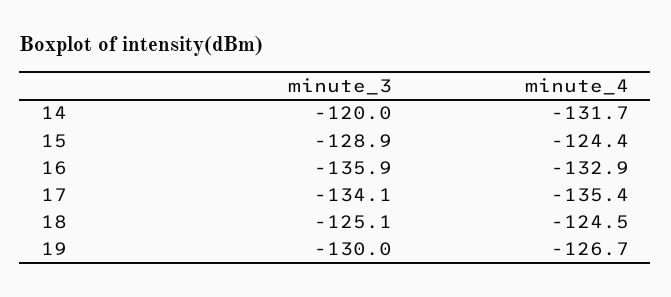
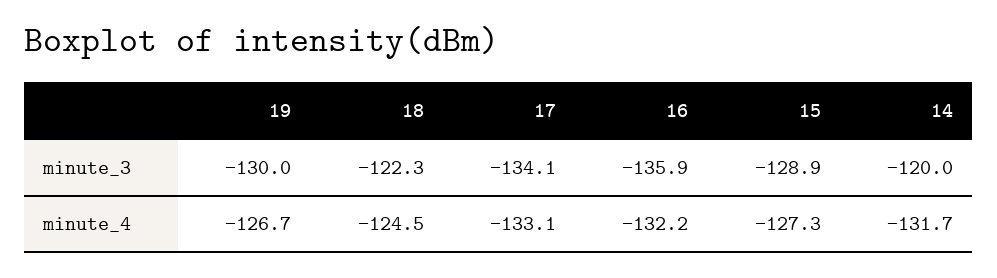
  {
    "minute_3": {
      "14": -120,
      "15": -128.9,
      "16": -135.9,
      "17": -134.1,
-     "18": -125.1,
+     "18": -122.3,
      "19": -130
    },
    "minute_4": {
      "14": -131.7,
-     "15": -124.4,
+     "15": -127.3,
-     "16": -132.9,
+     "16": -132.2,
-     "17": -135.4,
+     "17": -133.1,
      "18": -124.5,
      "19": -126.7
    }
  }

